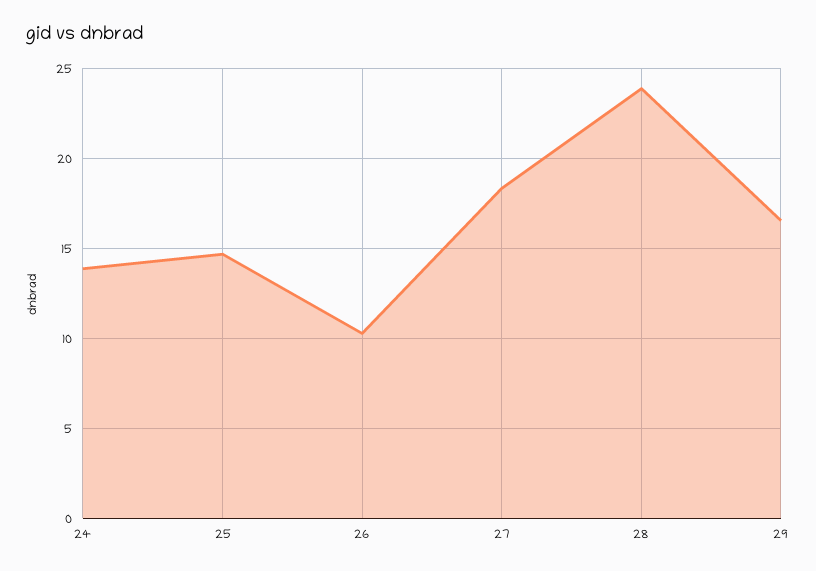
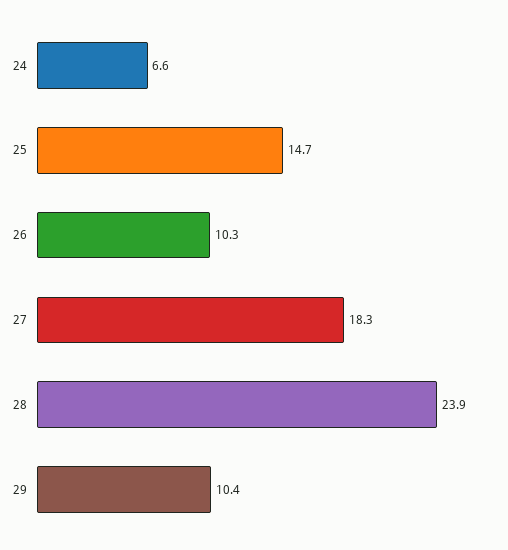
  {
-   "24": 14,
+   "24": 6.6,
    "25": 14.7,
    "26": 10.3,
    "27": 18.3,
    "28": 23.9,
-   "29": 16.5
+   "29": 10.4
  }

